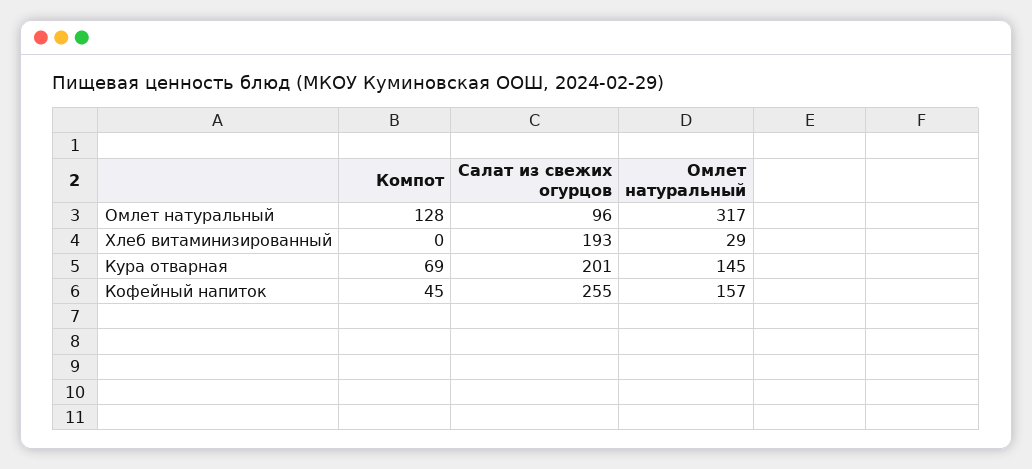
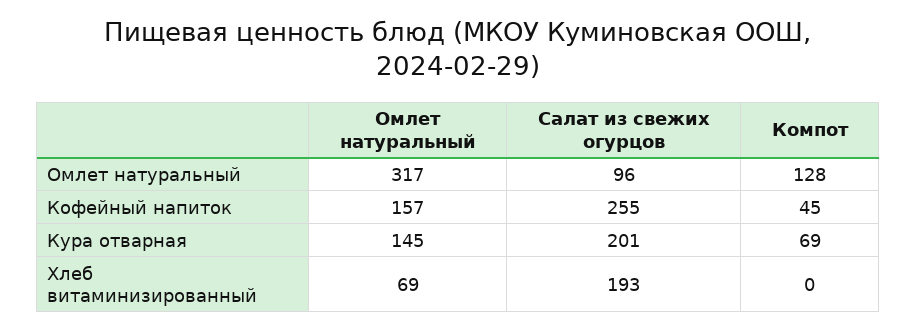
  {
    "Компот": {
      "Омлет натуральный": 128,
      "Хлеб витаминизированный": 0,
      "Кура отварная": 69,
      "Кофейный напиток": 45
    },
    "Салат из свежих огурцов": {
      "Омлет натуральный": 96,
      "Хлеб витаминизированный": 193,
      "Кура отварная": 201,
      "Кофейный напиток": 255
    },
    "Омлет натуральный": {
      "Омлет натуральный": 317,
-     "Хлеб витаминизированный": 29,
+     "Хлеб витаминизированный": 69,
      "Кура отварная": 145,
      "Кофейный напиток": 157
    }
  }

